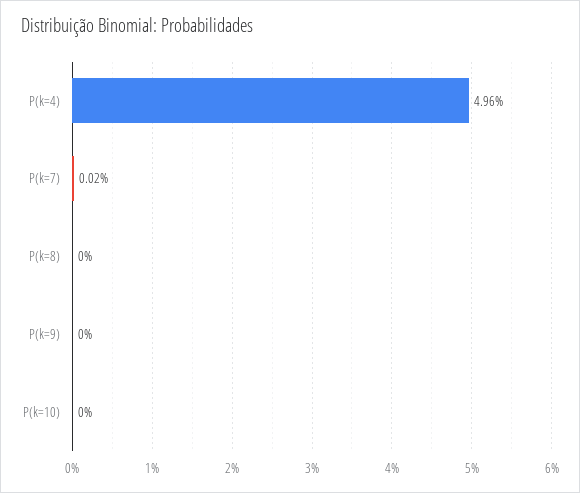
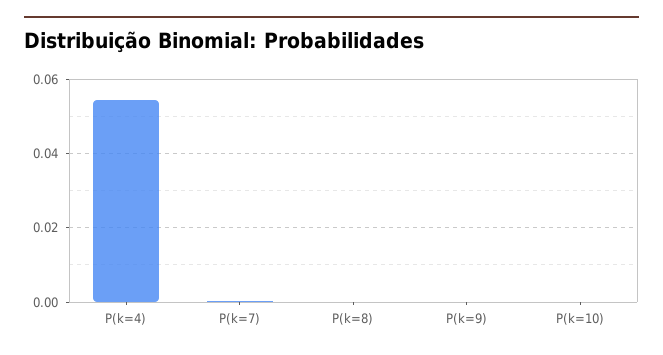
  {
-   "P(k=4)": 0.0496,
+   "P(k=4)": 0.054,
    "P(k=7)": 0.0002,
    "P(k=8)": 0,
    "P(k=9)": 0,
    "P(k=10)": 0
  }

